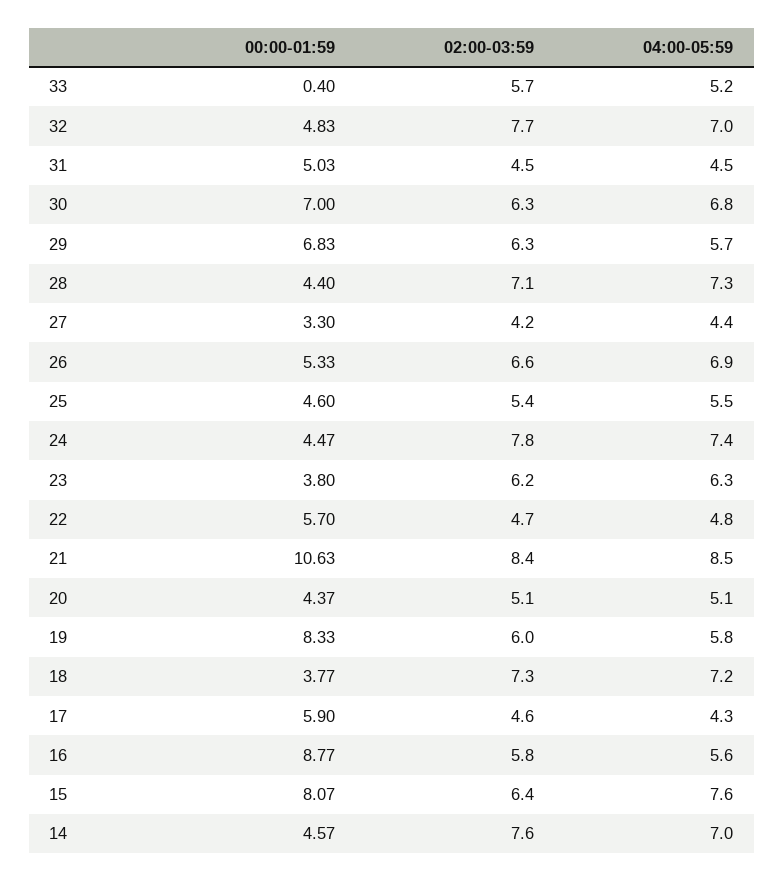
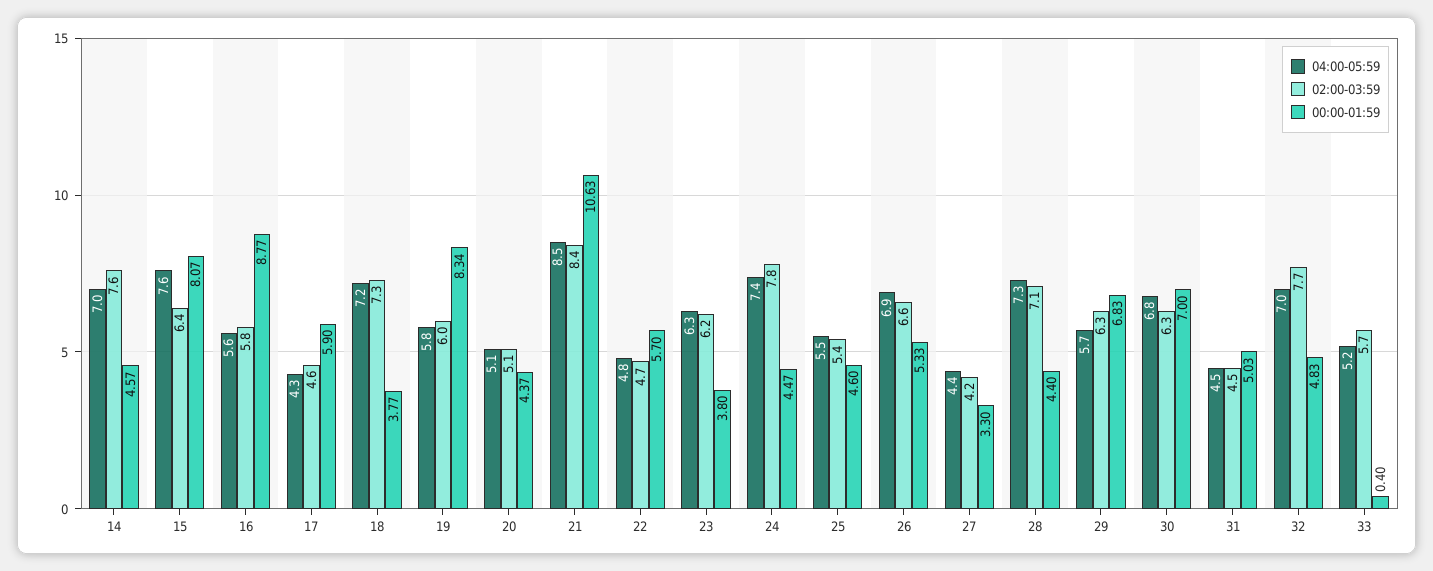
  {
    "00:00-01:59": {
      "33": 0.4,
      "32": 4.83,
      "31": 5.03,
      "30": 7,
      "29": 6.83,
      "28": 4.4,
      "27": 3.3,
      "26": 5.33,
      "25": 4.6,
      "24": 4.47,
      "23": 3.8,
      "22": 5.7,
      "21": 10.63,
      "20": 4.37,
-     "19": 8.33,
+     "19": 8.34,
      "18": 3.77,
      "17": 5.9,
      "16": 8.77,
      "15": 8.07,
      "14": 4.57
    },
    "02:00-03:59": {
      "33": 5.7,
      "32": 7.7,
      "31": 4.5,
      "30": 6.3,
      "29": 6.3,
      "28": 7.1,
      "27": 4.2,
      "26": 6.6,
      "25": 5.4,
      "24": 7.8,
      "23": 6.2,
      "22": 4.7,
      "21": 8.4,
      "20": 5.1,
      "19": 6,
      "18": 7.3,
      "17": 4.6,
      "16": 5.8,
      "15": 6.4,
      "14": 7.6
    },
    "04:00-05:59": {
      "33": 5.2,
      "32": 7,
      "31": 4.5,
      "30": 6.8,
      "29": 5.7,
      "28": 7.3,
      "27": 4.4,
      "26": 6.9,
      "25": 5.5,
      "24": 7.4,
      "23": 6.3,
      "22": 4.8,
      "21": 8.5,
      "20": 5.1,
      "19": 5.8,
      "18": 7.2,
      "17": 4.3,
      "16": 5.6,
      "15": 7.6,
      "14": 7
    }
  }

